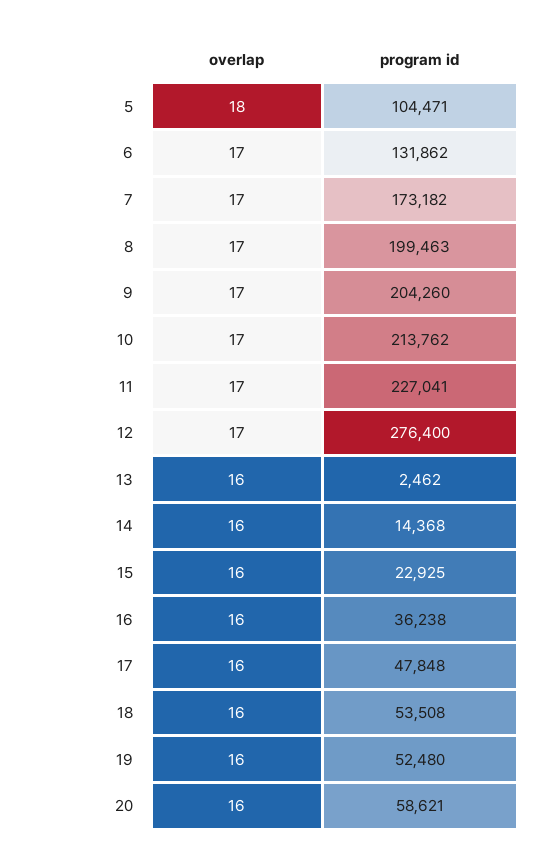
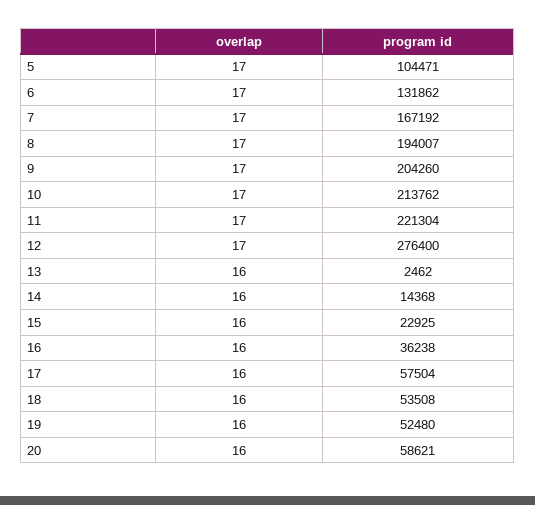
  {
    "overlap": {
-     "5": 18,
+     "5": 17,
      "6": 17,
      "7": 17,
      "8": 17,
      "9": 17,
      "10": 17,
      "11": 17,
      "12": 17,
      "13": 16,
      "14": 16,
      "15": 16,
      "16": 16,
      "17": 16,
      "18": 16,
      "19": 16,
      "20": 16
    },
    "program id": {
      "5": 104471,
      "6": 131862,
-     "7": 173182,
+     "7": 167192,
-     "8": 199463,
+     "8": 194007,
      "9": 204260,
      "10": 213762,
-     "11": 227041,
+     "11": 221304,
      "12": 276400,
      "13": 2462,
      "14": 14368,
      "15": 22925,
      "16": 36238,
-     "17": 47848,
+     "17": 57504,
      "18": 53508,
      "19": 52480,
      "20": 58621
    }
  }

